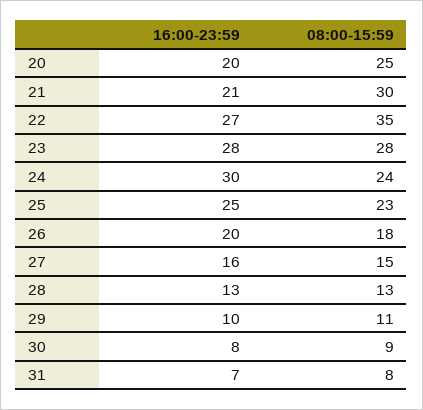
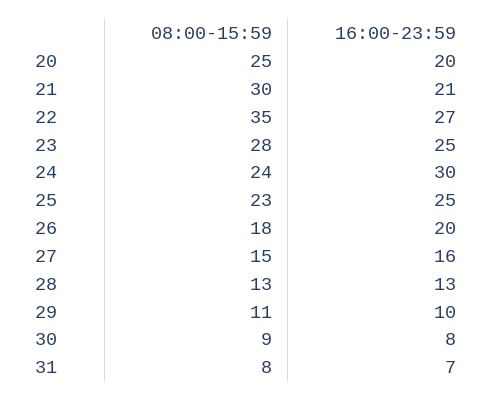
  {
    "16:00-23:59": {
      "20": 20,
      "21": 21,
      "22": 27,
-     "23": 28,
+     "23": 25,
      "24": 30,
      "25": 25,
      "26": 20,
      "27": 16,
      "28": 13,
      "29": 10,
      "30": 8,
      "31": 7
    },
    "08:00-15:59": {
      "20": 25,
      "21": 30,
      "22": 35,
      "23": 28,
      "24": 24,
      "25": 23,
      "26": 18,
      "27": 15,
      "28": 13,
      "29": 11,
      "30": 9,
      "31": 8
    }
  }

